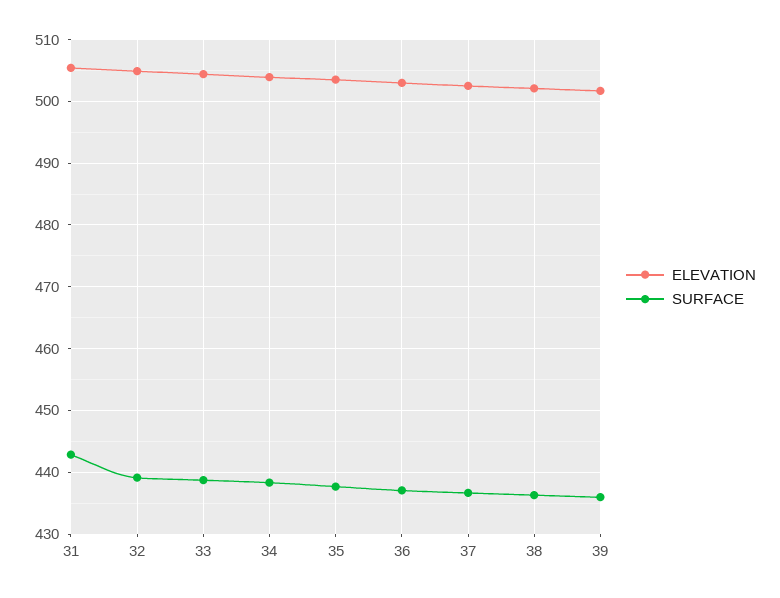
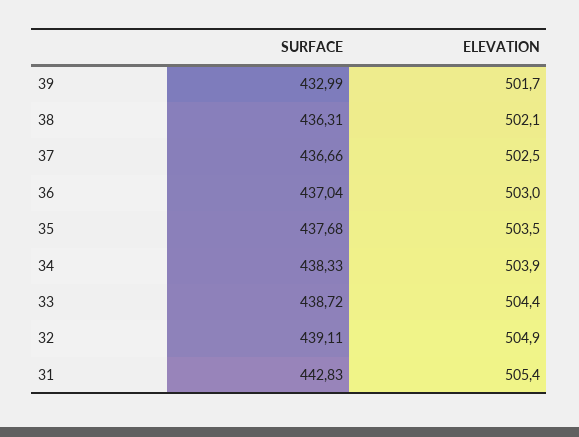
  {
    "ELEVATION": {
      "31": 505.4,
      "32": 504.9,
      "33": 504.4,
      "34": 503.9,
      "35": 503.5,
      "36": 503,
      "37": 502.5,
      "38": 502.1,
      "39": 501.7
    },
    "SURFACE": {
      "31": 442.83,
      "32": 439.11,
      "33": 438.72,
      "34": 438.33,
      "35": 437.68,
      "36": 437.04,
      "37": 436.66,
      "38": 436.31,
-     "39": 436
+     "39": 432.99
    }
  }

